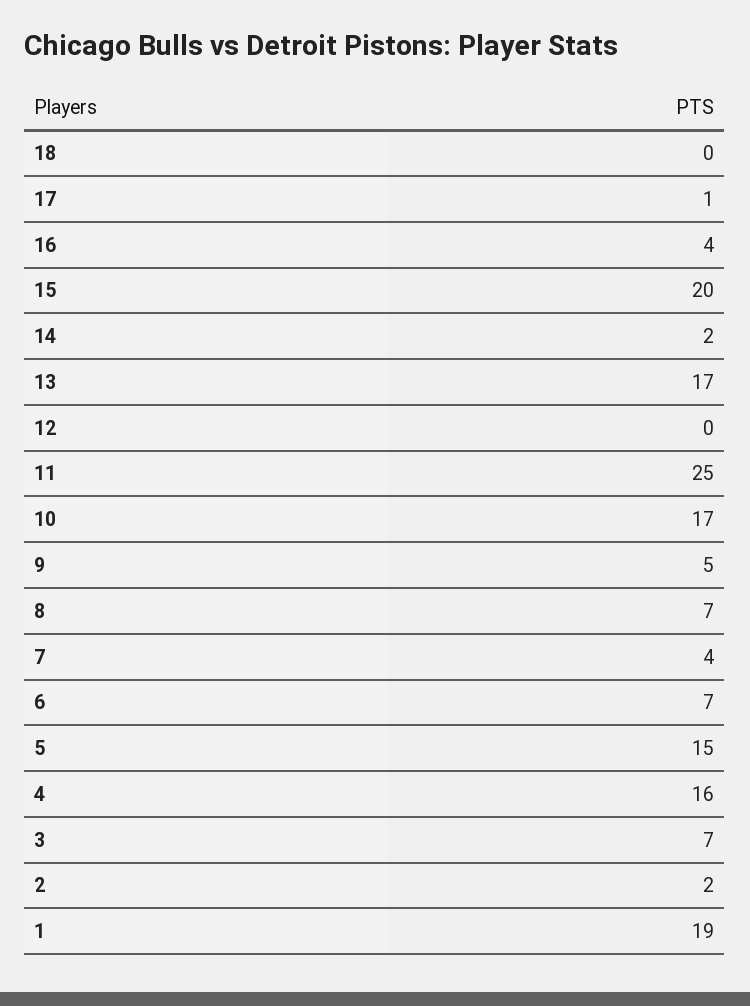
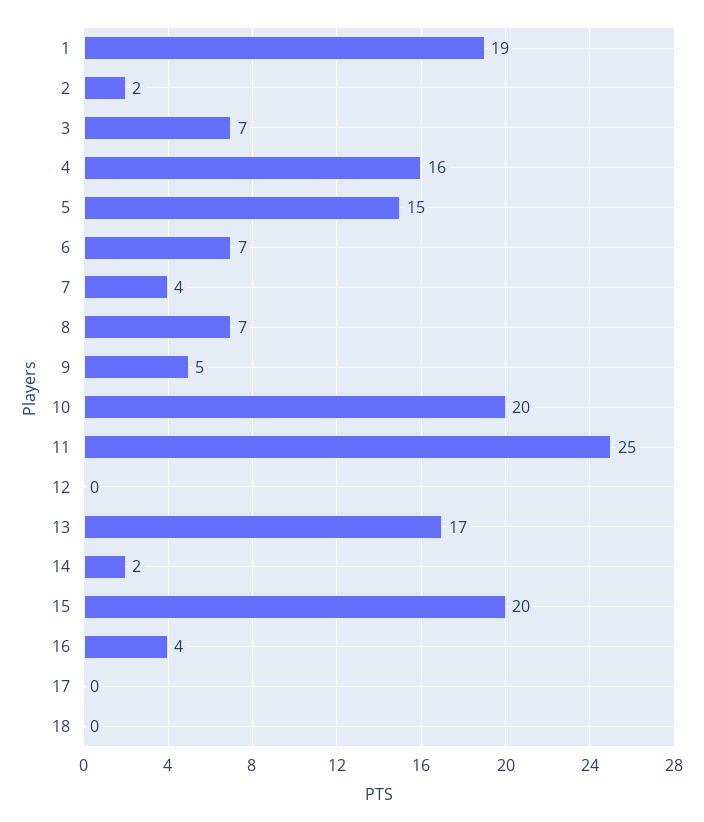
  {
    "18": 0,
-   "17": 1,
+   "17": 0,
    "16": 4,
    "15": 20,
    "14": 2,
    "13": 17,
    "12": 0,
    "11": 25,
-   "10": 17,
+   "10": 20,
    "9": 5,
    "8": 7,
    "7": 4,
    "6": 7,
    "5": 15,
    "4": 16,
    "3": 7,
    "2": 2,
    "1": 19
  }

